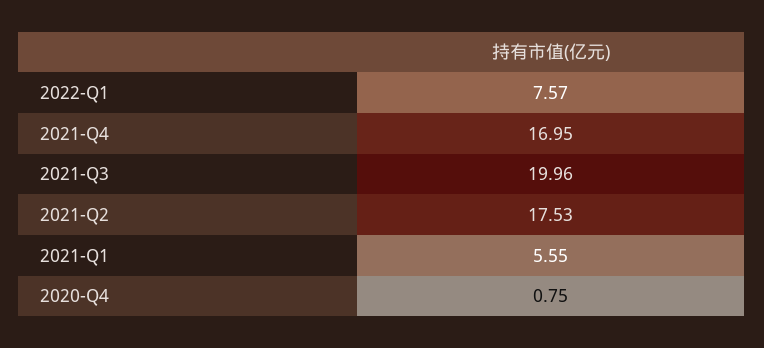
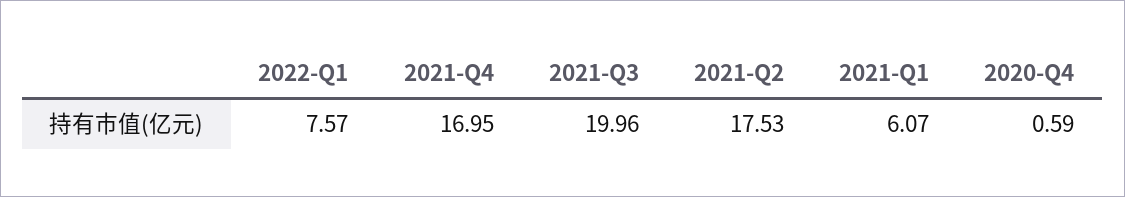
  {
    "2022-Q1": 7.57,
    "2021-Q4": 16.95,
    "2021-Q3": 19.96,
    "2021-Q2": 17.53,
-   "2021-Q1": 5.55,
+   "2021-Q1": 6.07,
-   "2020-Q4": 0.75
+   "2020-Q4": 0.59
  }

